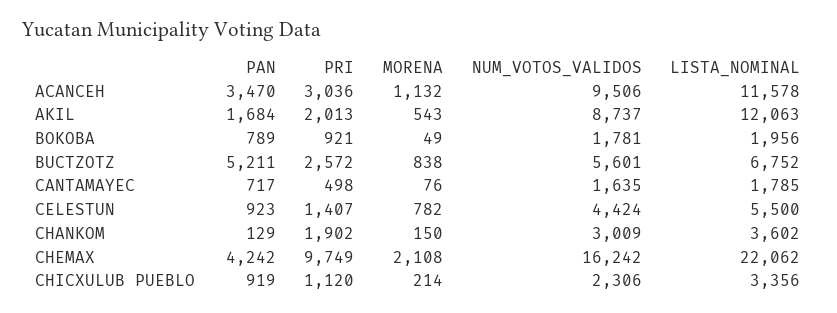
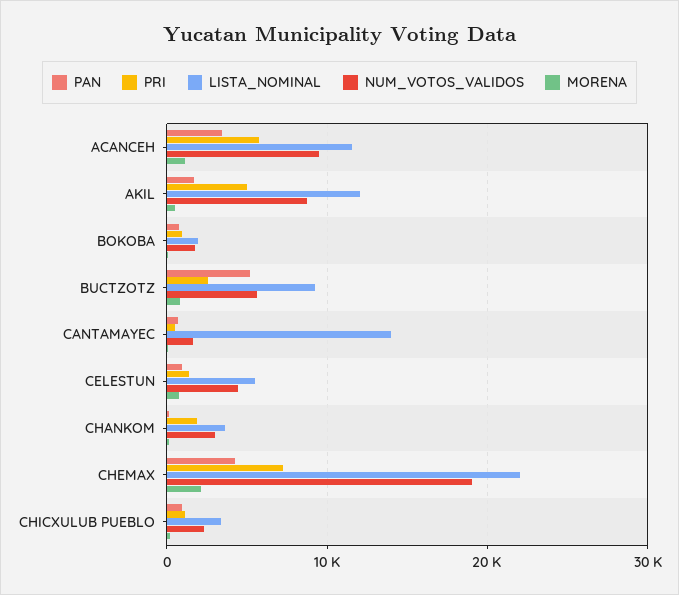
  {
    "PAN": {
      "ACANCEH": 3470,
      "AKIL": 1684,
      "BOKOBA": 789,
      "BUCTZOTZ": 5211,
      "CANTAMAYEC": 717,
      "CELESTUN": 923,
      "CHANKOM": 129,
      "CHEMAX": 4242,
      "CHICXULUB PUEBLO": 919
    },
    "PRI": {
-     "ACANCEH": 3036,
+     "ACANCEH": 6000,
-     "AKIL": 2013,
+     "AKIL": 5000,
      "BOKOBA": 921,
      "BUCTZOTZ": 2572,
      "CANTAMAYEC": 498,
      "CELESTUN": 1407,
      "CHANKOM": 1902,
-     "CHEMAX": 9749,
+     "CHEMAX": 7000,
      "CHICXULUB PUEBLO": 1120
    },
    "MORENA": {
      "ACANCEH": 1132,
      "AKIL": 543,
      "BOKOBA": 49,
      "BUCTZOTZ": 838,
      "CANTAMAYEC": 76,
      "CELESTUN": 782,
      "CHANKOM": 150,
      "CHEMAX": 2108,
      "CHICXULUB PUEBLO": 214
    },
    "NUM_VOTOS_VALIDOS": {
      "ACANCEH": 9506,
      "AKIL": 8737,
      "BOKOBA": 1781,
      "BUCTZOTZ": 5601,
      "CANTAMAYEC": 1635,
      "CELESTUN": 4424,
      "CHANKOM": 3009,
-     "CHEMAX": 16242,
+     "CHEMAX": 19000,
      "CHICXULUB PUEBLO": 2306
    },
    "LISTA_NOMINAL": {
      "ACANCEH": 11578,
      "AKIL": 12063,
      "BOKOBA": 1956,
-     "BUCTZOTZ": 6752,
+     "BUCTZOTZ": 9000,
-     "CANTAMAYEC": 1785,
+     "CANTAMAYEC": 14000,
      "CELESTUN": 5500,
      "CHANKOM": 3602,
      "CHEMAX": 22062,
      "CHICXULUB PUEBLO": 3356
    }
  }

